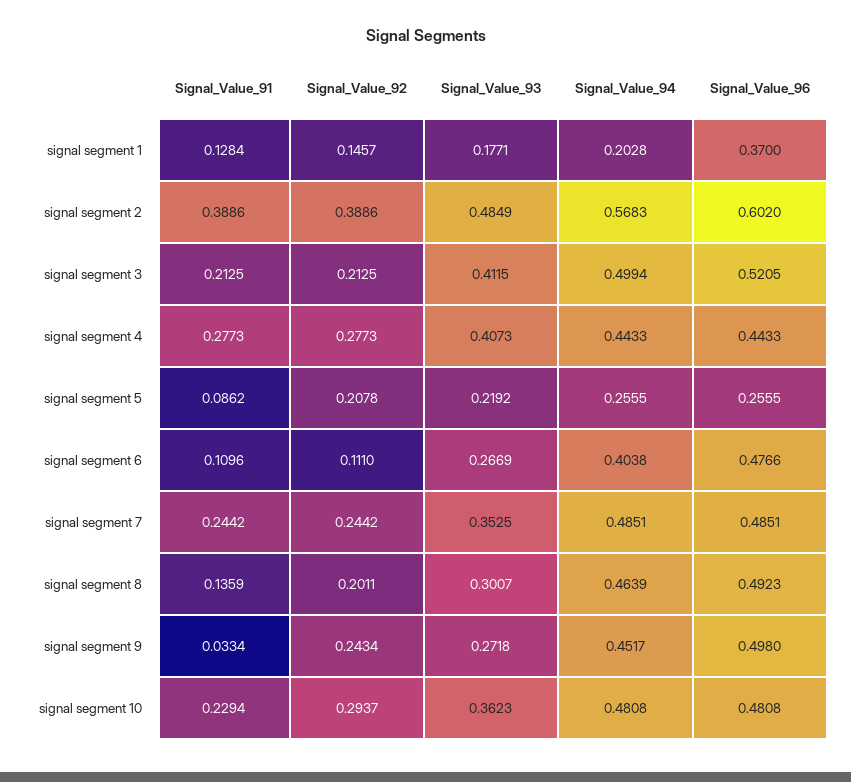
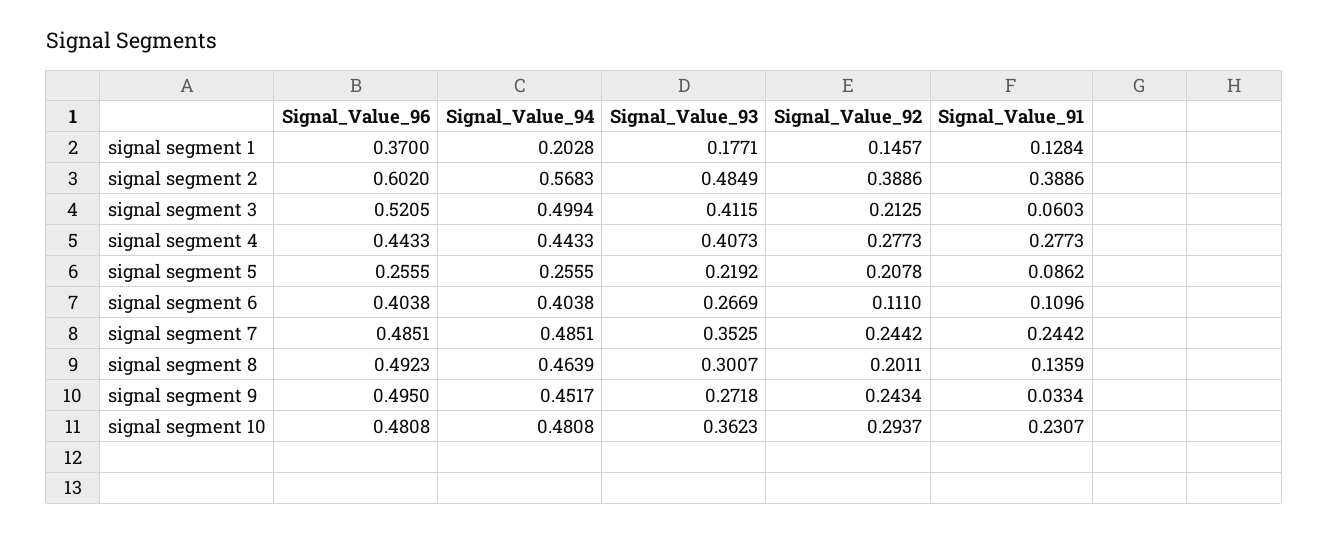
  {
    "Signal_Value_91": {
      "signal segment 1": 0.1284,
      "signal segment 2": 0.3886,
-     "signal segment 3": 0.2125,
+     "signal segment 3": 0.0603,
      "signal segment 4": 0.2773,
      "signal segment 5": 0.0862,
      "signal segment 6": 0.1096,
      "signal segment 7": 0.2442,
      "signal segment 8": 0.1359,
      "signal segment 9": 0.0334,
-     "signal segment 10": 0.2294
+     "signal segment 10": 0.2307
    },
    "Signal_Value_92": {
      "signal segment 1": 0.1457,
      "signal segment 2": 0.3886,
      "signal segment 3": 0.2125,
      "signal segment 4": 0.2773,
      "signal segment 5": 0.2078,
      "signal segment 6": 0.111,
      "signal segment 7": 0.2442,
      "signal segment 8": 0.2011,
      "signal segment 9": 0.2434,
      "signal segment 10": 0.2937
    },
    "Signal_Value_93": {
      "signal segment 1": 0.1771,
      "signal segment 2": 0.4849,
      "signal segment 3": 0.4115,
      "signal segment 4": 0.4073,
      "signal segment 5": 0.2192,
      "signal segment 6": 0.2669,
      "signal segment 7": 0.3525,
      "signal segment 8": 0.3007,
      "signal segment 9": 0.2718,
      "signal segment 10": 0.3623
    },
    "Signal_Value_94": {
      "signal segment 1": 0.2028,
      "signal segment 2": 0.5683,
      "signal segment 3": 0.4994,
      "signal segment 4": 0.4433,
      "signal segment 5": 0.2555,
      "signal segment 6": 0.4038,
      "signal segment 7": 0.4851,
      "signal segment 8": 0.4639,
      "signal segment 9": 0.4517,
      "signal segment 10": 0.4808
    },
    "Signal_Value_96": {
      "signal segment 1": 0.37,
      "signal segment 2": 0.602,
      "signal segment 3": 0.5205,
      "signal segment 4": 0.4433,
      "signal segment 5": 0.2555,
-     "signal segment 6": 0.4766,
+     "signal segment 6": 0.4038,
      "signal segment 7": 0.4851,
      "signal segment 8": 0.4923,
-     "signal segment 9": 0.498,
+     "signal segment 9": 0.495,
      "signal segment 10": 0.4808
    }
  }

